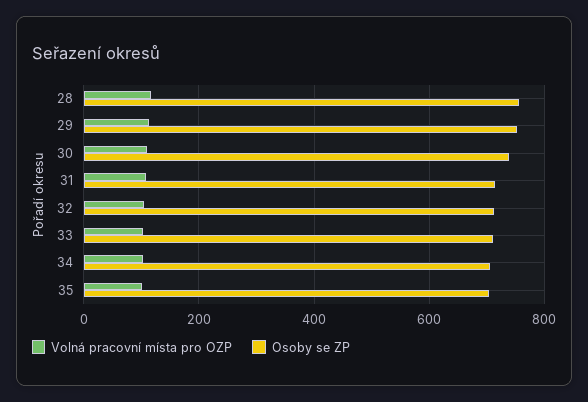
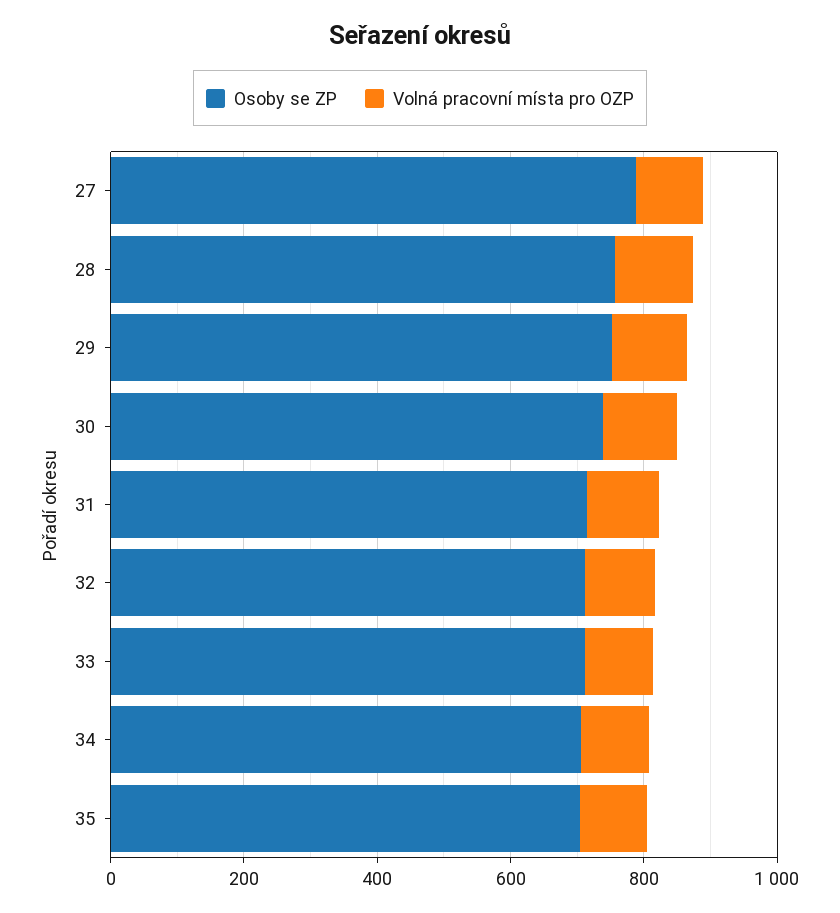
  {
    "Volná pracovní místa pro OZP": {
      "28": 120,
      "29": 120,
      "30": 120,
      "31": 100,
      "32": 100,
      "33": 100,
      "34": 100,
-     "35": 100
+     "35": 100,
+     "27": 100
    },
    "Osoby se ZP": {
      "28": 760,
      "29": 760,
      "30": 740,
      "31": 720,
      "32": 720,
      "33": 720,
      "34": 700,
-     "35": 700
+     "35": 700,
+     "27": 800
    }
  }

